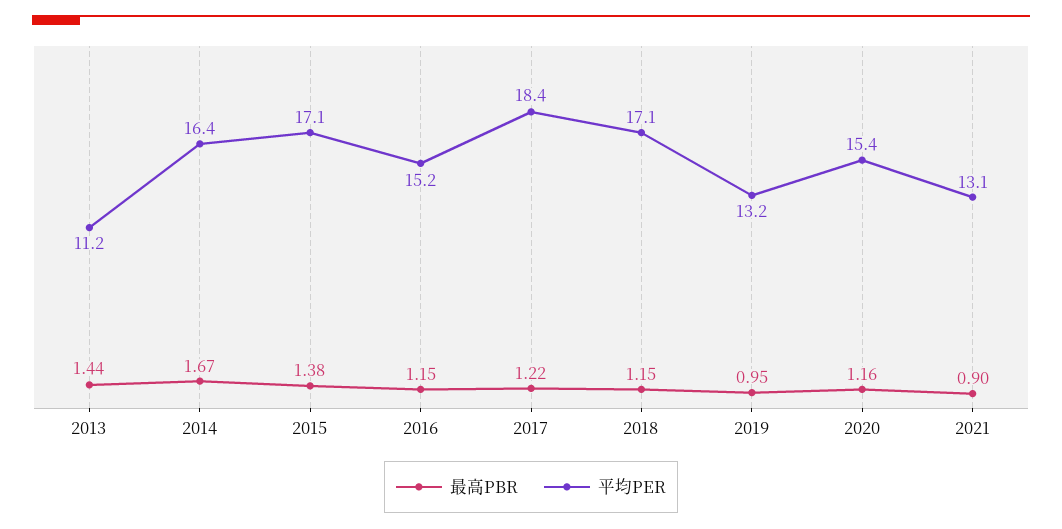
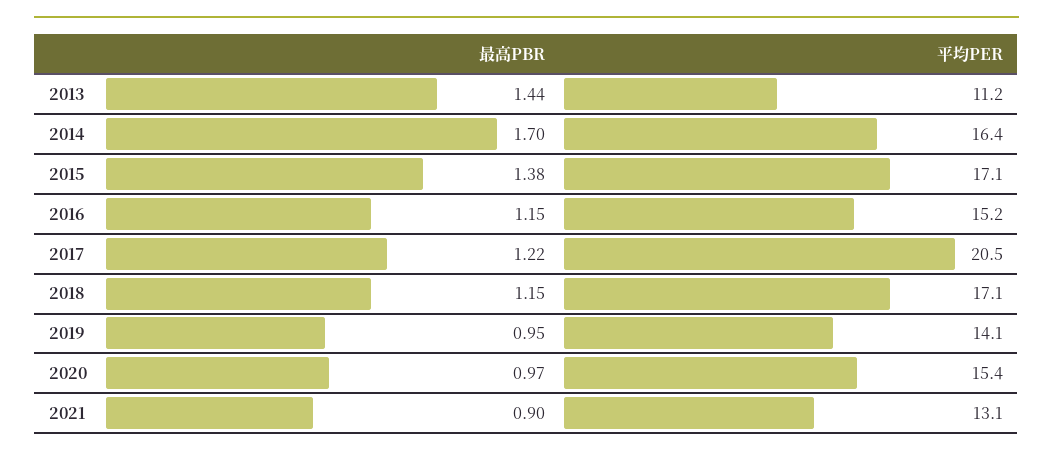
  {
    "最高PBR": {
      "2013": 1.44,
-     "2014": 1.67,
+     "2014": 1.7,
      "2015": 1.38,
      "2016": 1.15,
      "2017": 1.22,
      "2018": 1.15,
      "2019": 0.95,
-     "2020": 1.16,
+     "2020": 0.97,
      "2021": 0.9
    },
    "平均PER": {
      "2013": 11.2,
      "2014": 16.4,
      "2015": 17.1,
      "2016": 15.2,
-     "2017": 18.4,
+     "2017": 20.5,
      "2018": 17.1,
-     "2019": 13.2,
+     "2019": 14.1,
      "2020": 15.4,
      "2021": 13.1
    }
  }

